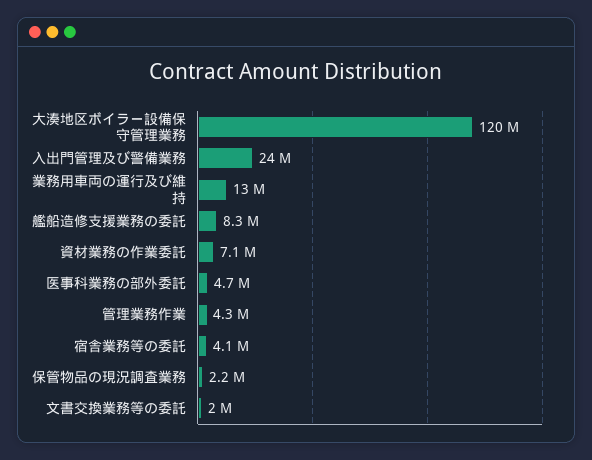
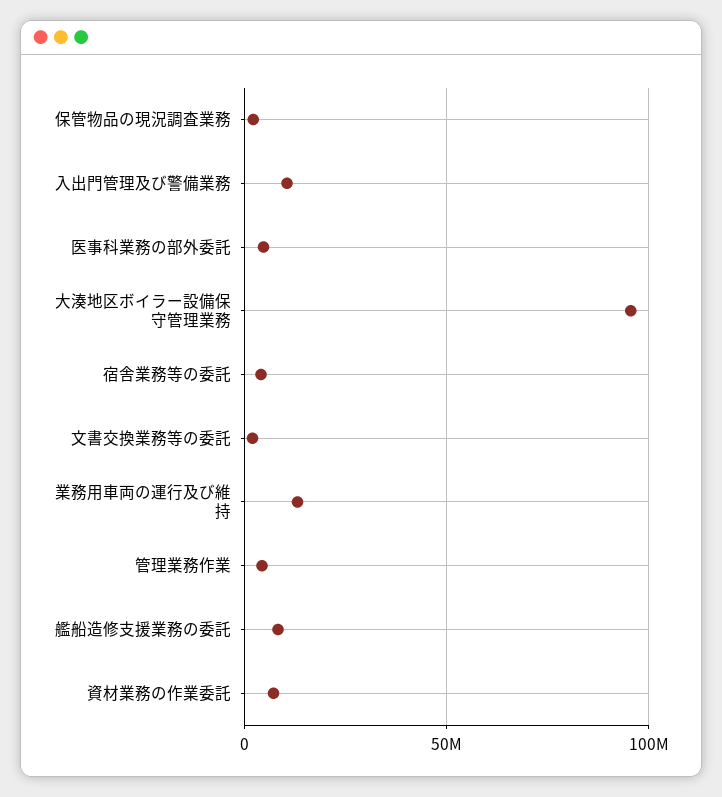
  {
-   "大湊地区ボイラー設備保守管理業務": 120000000,
+   "大湊地区ボイラー設備保守管理業務": 95000000,
-   "入出門管理及び警備業務": 24000000,
+   "入出門管理及び警備業務": 10000000,
    "業務用車両の運行及び維持": 13000000,
    "艦船造修支援業務の委託": 8300000,
    "資材業務の作業委託": 7100000,
    "医事科業務の部外委託": 4700000,
    "管理業務作業": 4300000,
    "宿舎業務等の委託": 4100000,
    "保管物品の現況調査業務": 2200000,
    "文書交換業務等の委託": 2000000
  }

